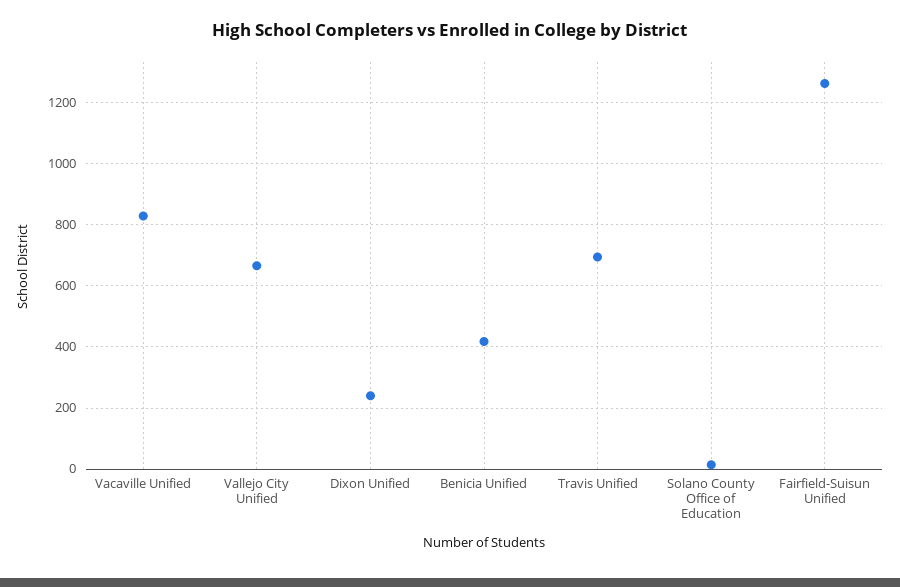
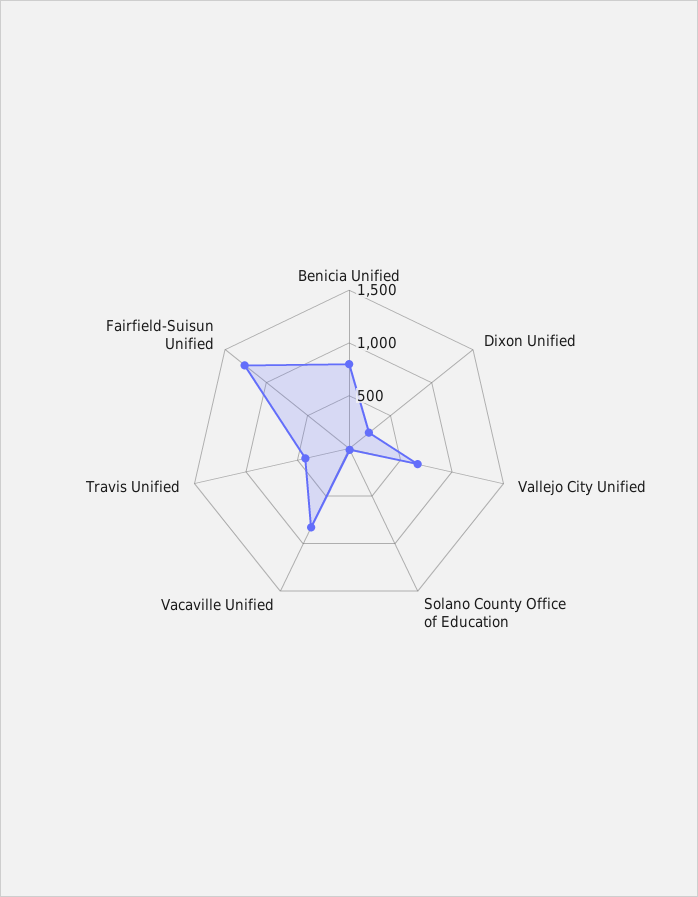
  {
    "Vacaville Unified": 820,
    "Vallejo City Unified": 660,
    "Dixon Unified": 240,
-   "Benicia Unified": 420,
+   "Benicia Unified": 800,
-   "Travis Unified": 700,
+   "Travis Unified": 400,
    "Solano County Office of Education": 20,
    "Fairfield-Suisun Unified": 1260
  }

